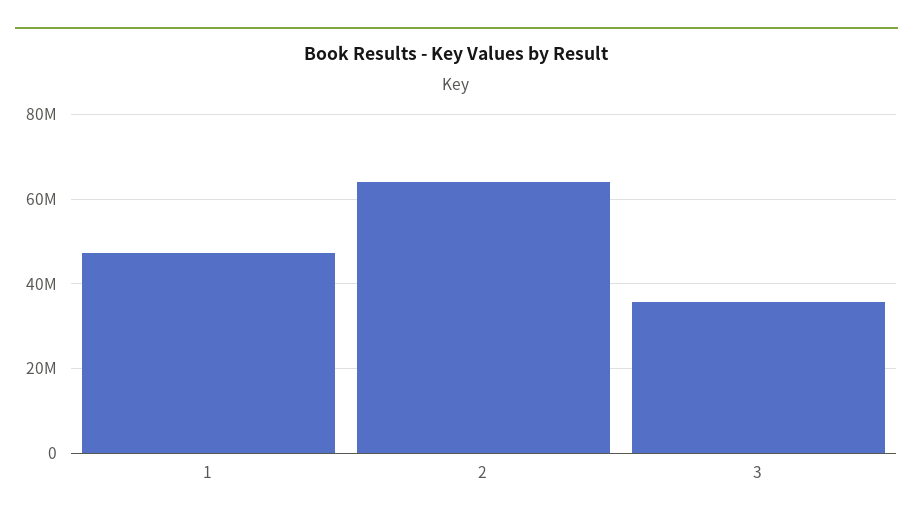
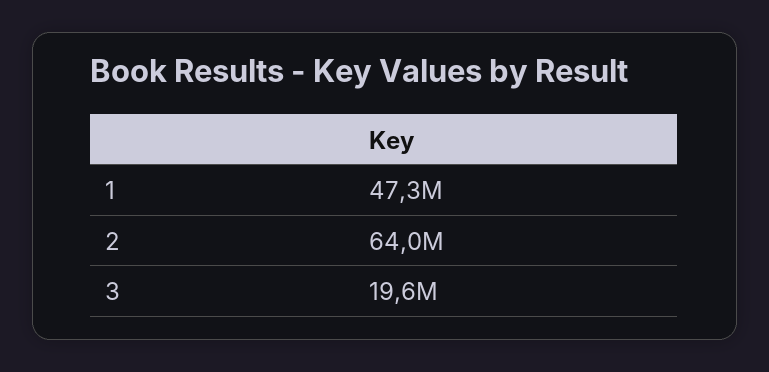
  {
    "1": 47300000,
    "2": 64000000,
-   "3": 36000000
+   "3": 19600000
  }

